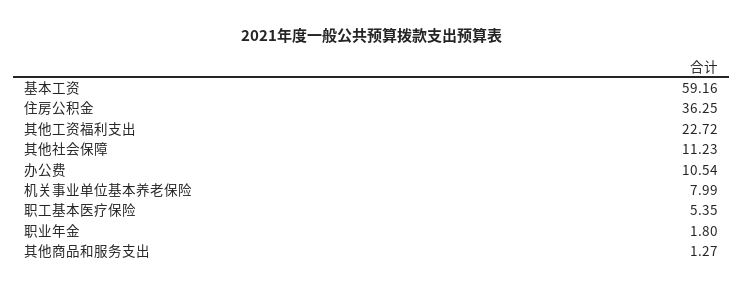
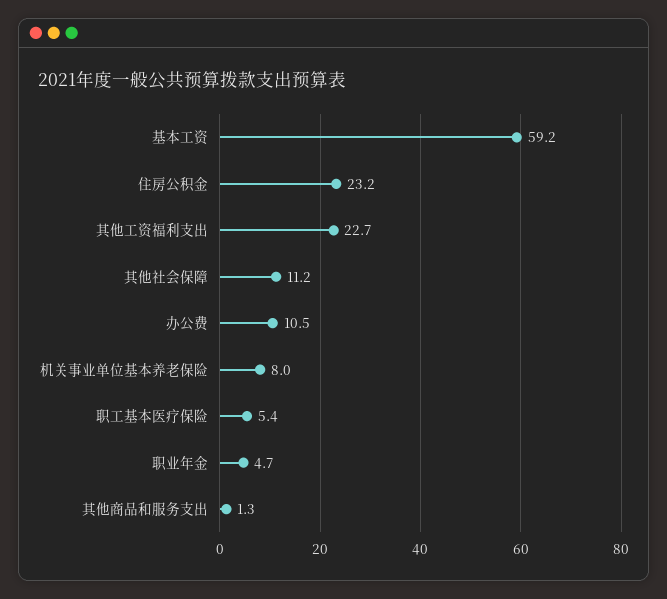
  {
    "基本工资": 59.16,
-   "住房公积金": 36.25,
+   "住房公积金": 23.2,
    "其他工资福利支出": 22.72,
    "其他社会保障": 11.23,
    "办公费": 10.54,
    "机关事业单位基本养老保险": 7.99,
    "职工基本医疗保险": 5.35,
-   "职业年金": 1.8,
+   "职业年金": 4.7,
    "其他商品和服务支出": 1.27
  }

